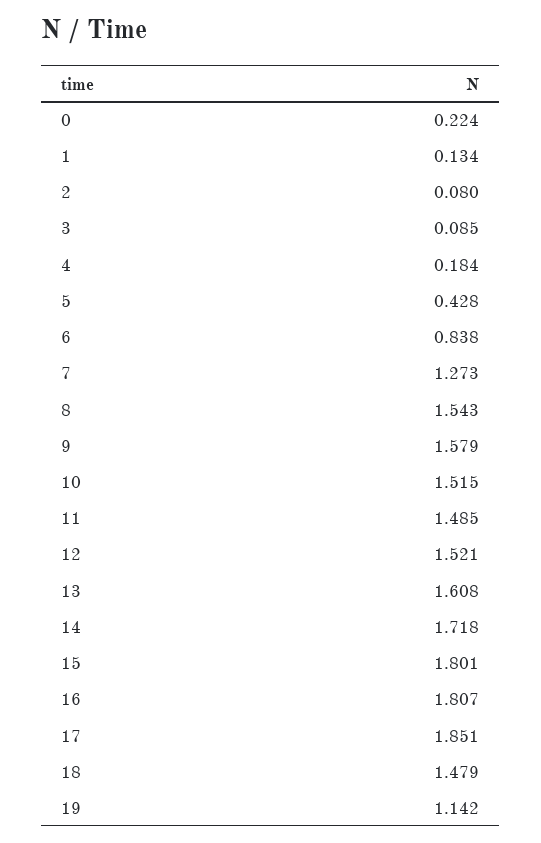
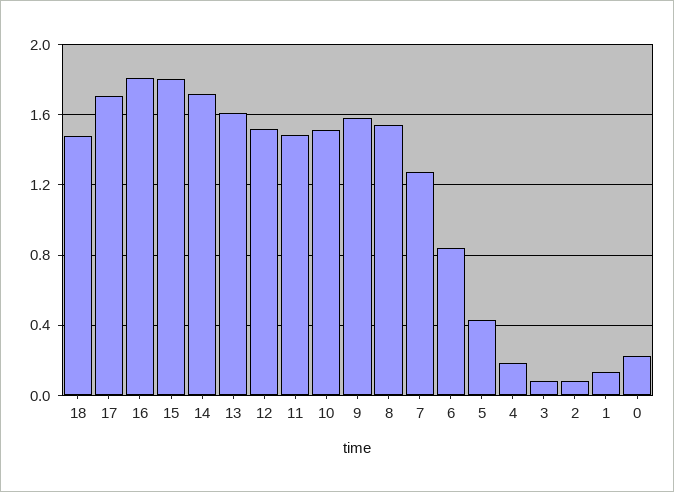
  {
    "0": 0.224,
    "1": 0.134,
    "2": 0.08,
    "3": 0.085,
    "4": 0.184,
    "5": 0.428,
    "6": 0.838,
    "7": 1.273,
    "8": 1.543,
    "9": 1.579,
    "10": 1.515,
    "11": 1.485,
    "12": 1.521,
    "13": 1.608,
    "14": 1.718,
    "15": 1.801,
    "16": 1.807,
-   "17": 1.851,
+   "17": 1.7,
-   "18": 1.479,
+   "18": 1.479
-   "19": 1.142
  }

